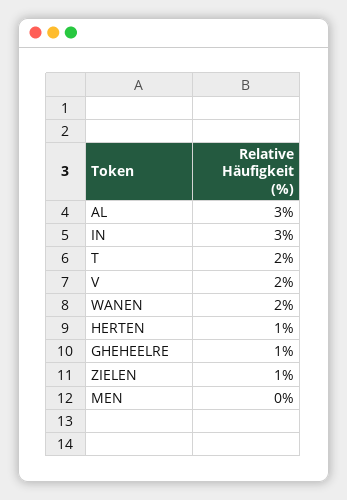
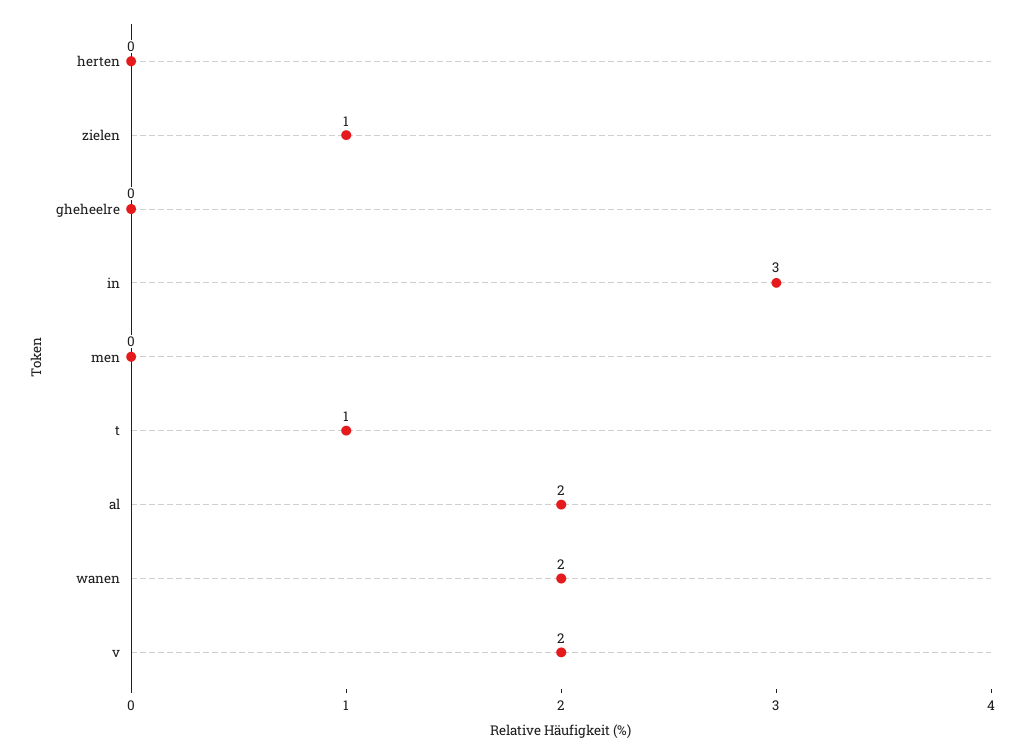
  {
-   "AL": 3,
+   "AL": 2,
    "IN": 3,
-   "T": 2,
+   "T": 1,
    "V": 2,
    "WANEN": 2,
-   "HERTEN": 1,
+   "HERTEN": 0,
-   "GHEHEELRE": 1,
+   "GHEHEELRE": 0,
    "ZIELEN": 1,
    "MEN": 0
  }

